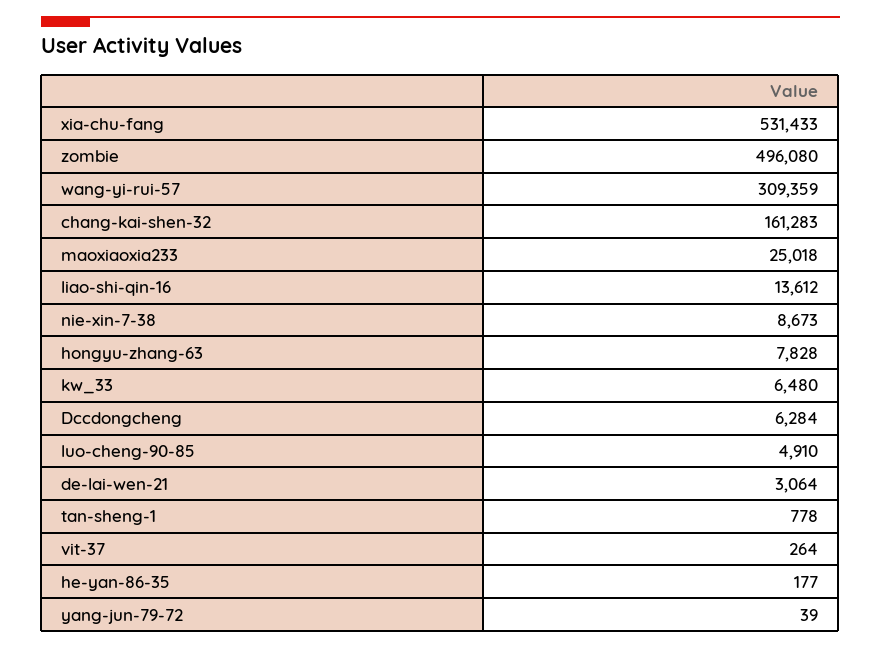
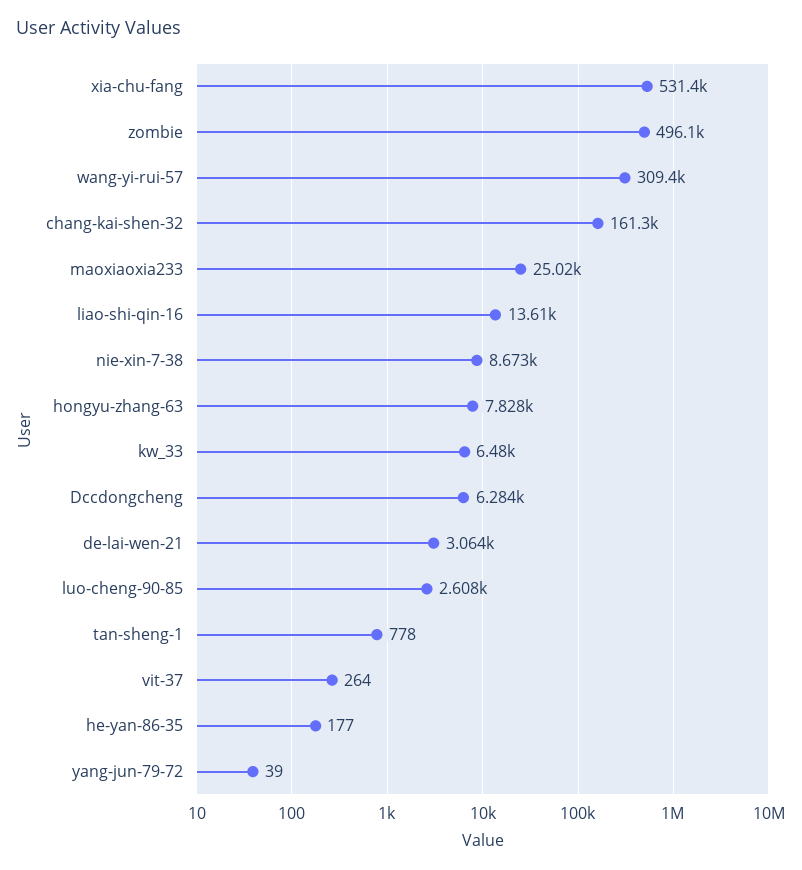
  {
    "xia-chu-fang": 531433,
    "zombie": 496080,
    "wang-yi-rui-57": 309359,
    "chang-kai-shen-32": 161283,
    "maoxiaoxia233": 25018,
    "liao-shi-qin-16": 13612,
    "nie-xin-7-38": 8673,
    "hongyu-zhang-63": 7828,
    "kw_33": 6480,
    "Dccdongcheng": 6284,
-   "luo-cheng-90-85": 4910,
+   "luo-cheng-90-85": 2608,
    "de-lai-wen-21": 3064,
    "tan-sheng-1": 778,
    "vit-37": 264,
    "he-yan-86-35": 177,
    "yang-jun-79-72": 39
  }

